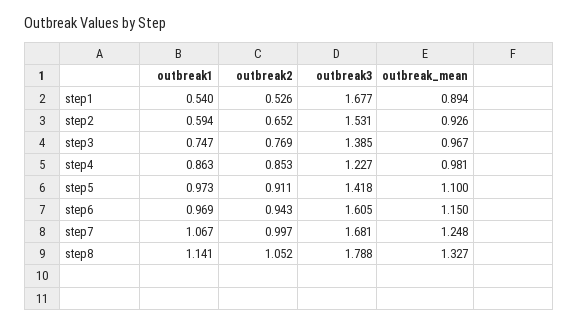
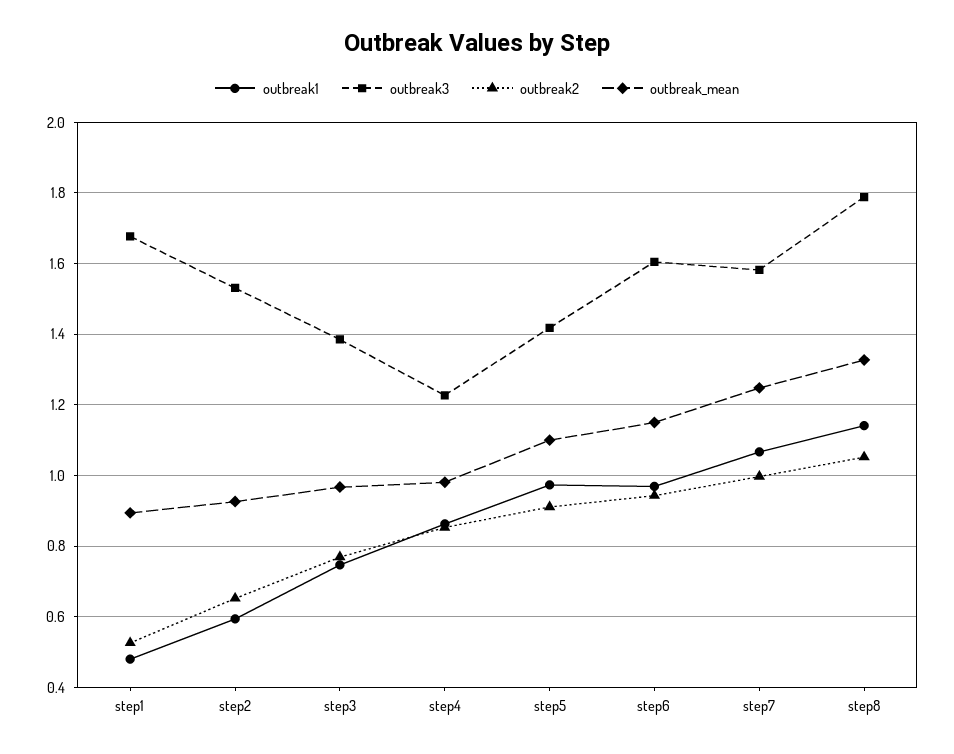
  {
    "outbreak1": {
-     "step1": 0.54,
+     "step1": 0.48,
      "step2": 0.594,
      "step3": 0.747,
      "step4": 0.863,
      "step5": 0.973,
      "step6": 0.969,
      "step7": 1.067,
      "step8": 1.141
    },
    "outbreak2": {
      "step1": 0.526,
      "step2": 0.652,
      "step3": 0.769,
      "step4": 0.853,
      "step5": 0.911,
      "step6": 0.943,
      "step7": 0.997,
      "step8": 1.052
    },
    "outbreak3": {
      "step1": 1.677,
      "step2": 1.531,
      "step3": 1.385,
      "step4": 1.227,
      "step5": 1.418,
      "step6": 1.605,
-     "step7": 1.681,
+     "step7": 1.58,
      "step8": 1.788
    },
    "outbreak_mean": {
      "step1": 0.894,
      "step2": 0.926,
      "step3": 0.967,
      "step4": 0.981,
      "step5": 1.1,
      "step6": 1.15,
      "step7": 1.248,
      "step8": 1.327
    }
  }

